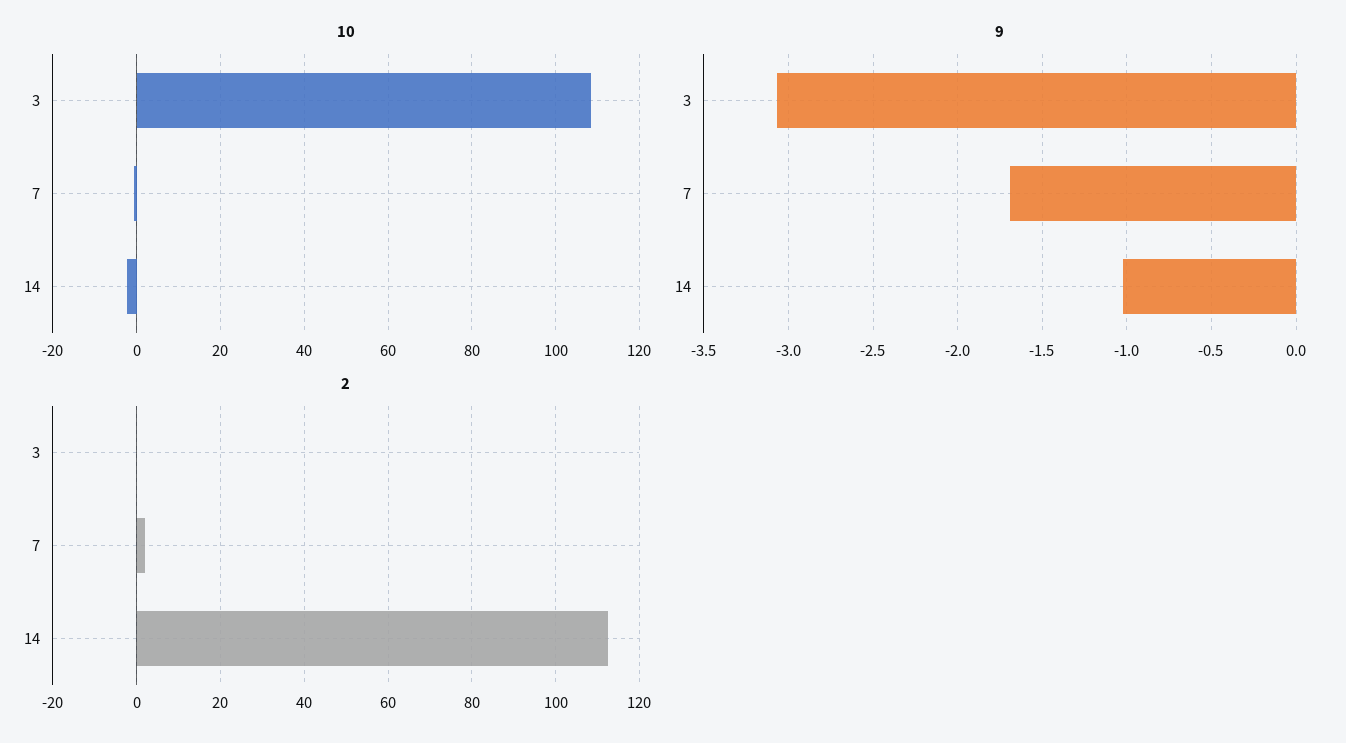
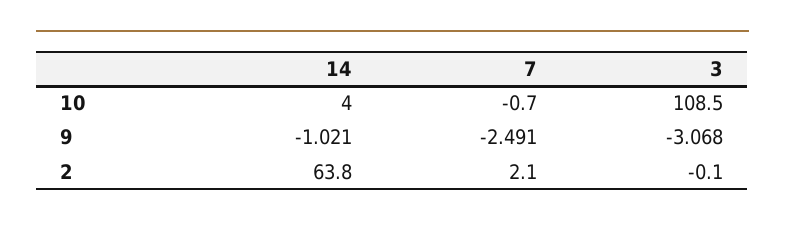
  {
    "10": {
      "3": 108.5,
      "7": -0.7,
-     "14": -2
+     "14": 4
    },
    "9": {
      "3": -3.068,
-     "7": -1.7,
+     "7": -2.491,
      "14": -1.021
    },
    "2": {
      "3": -0.1,
      "7": 2.1,
-     "14": 112
+     "14": 63.8
    }
  }

